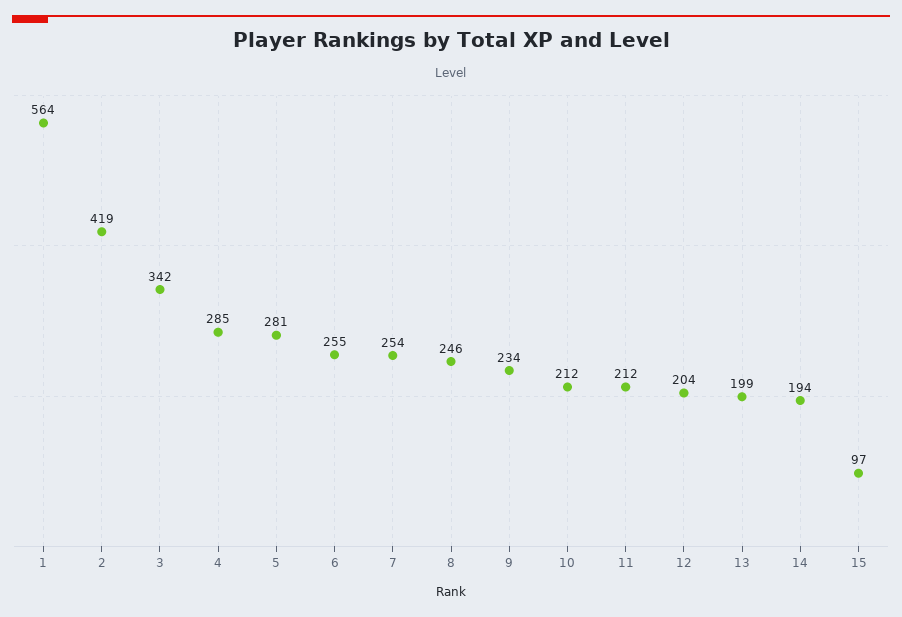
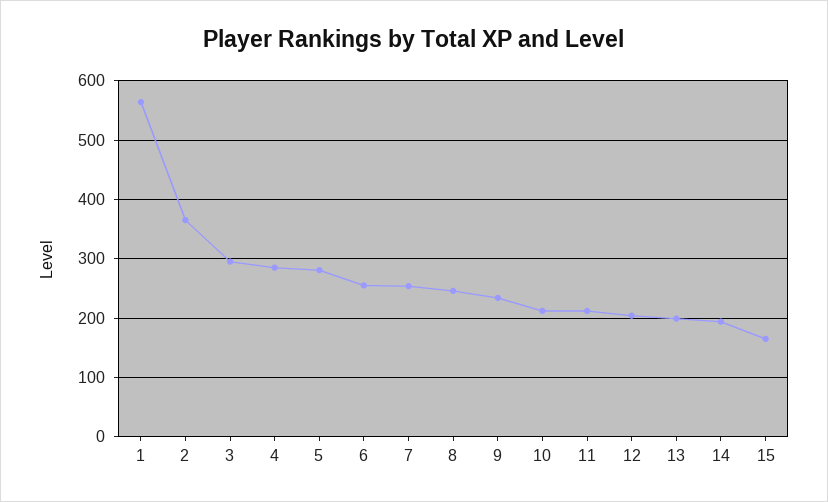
  {
    "1": 564,
-   "2": 419,
+   "2": 360,
-   "3": 342,
+   "3": 300,
    "4": 285,
    "5": 281,
    "6": 255,
    "7": 254,
    "8": 246,
    "9": 234,
    "10": 212,
    "11": 212,
    "12": 204,
    "13": 199,
    "14": 194,
-   "15": 97
+   "15": 160
  }

